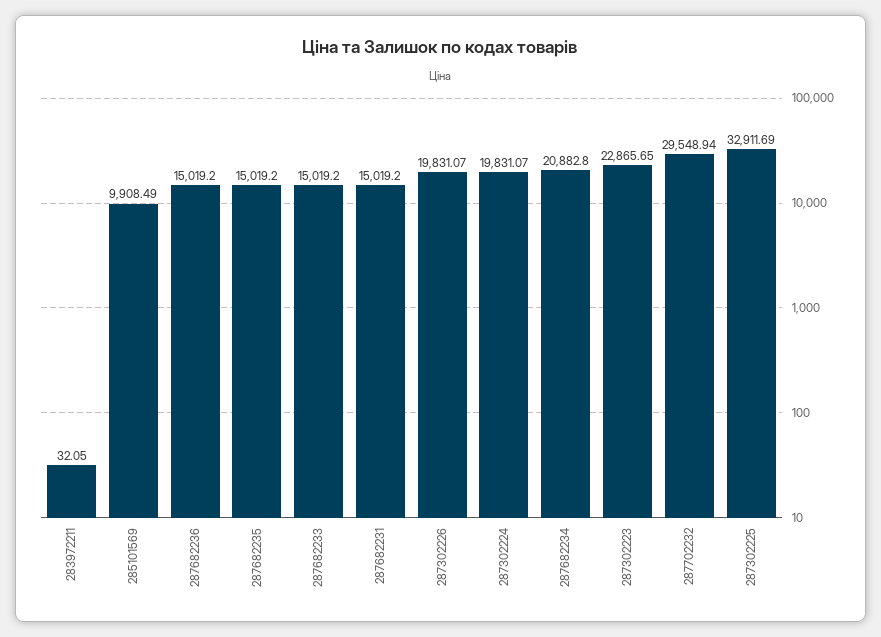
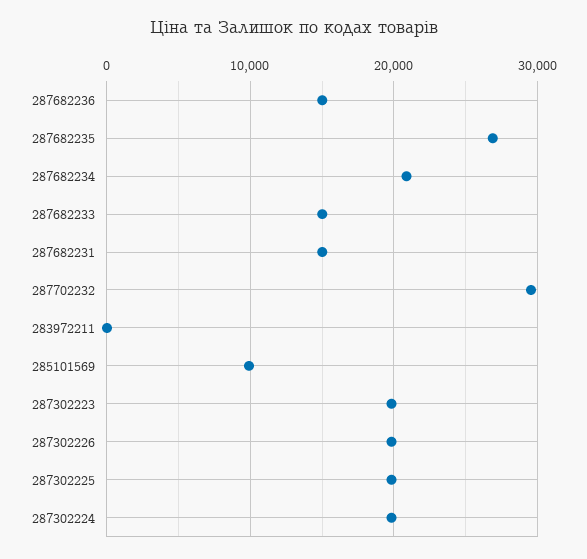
  {
    "283972211": 32.05,
    "285101569": 9908.49,
    "287682236": 15019.2,
-   "287682235": 15019.2,
+   "287682235": 27000,
    "287682233": 15019.2,
    "287682231": 15019.2,
    "287302226": 19831.07,
    "287302224": 19831.07,
    "287682234": 20882.8,
-   "287302223": 22865.65,
+   "287302223": 20000,
    "287702232": 29548.94,
-   "287302225": 32911.69
+   "287302225": 20000
  }

